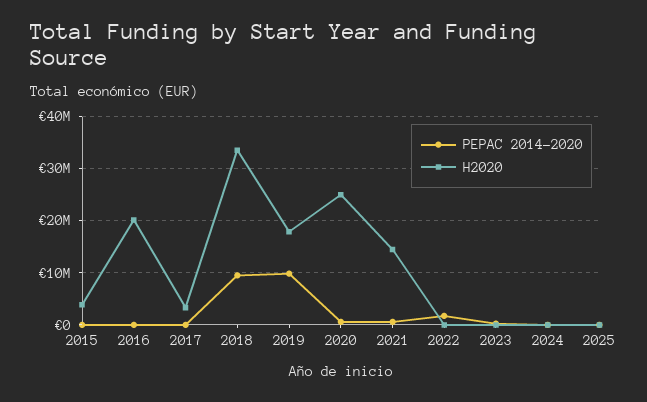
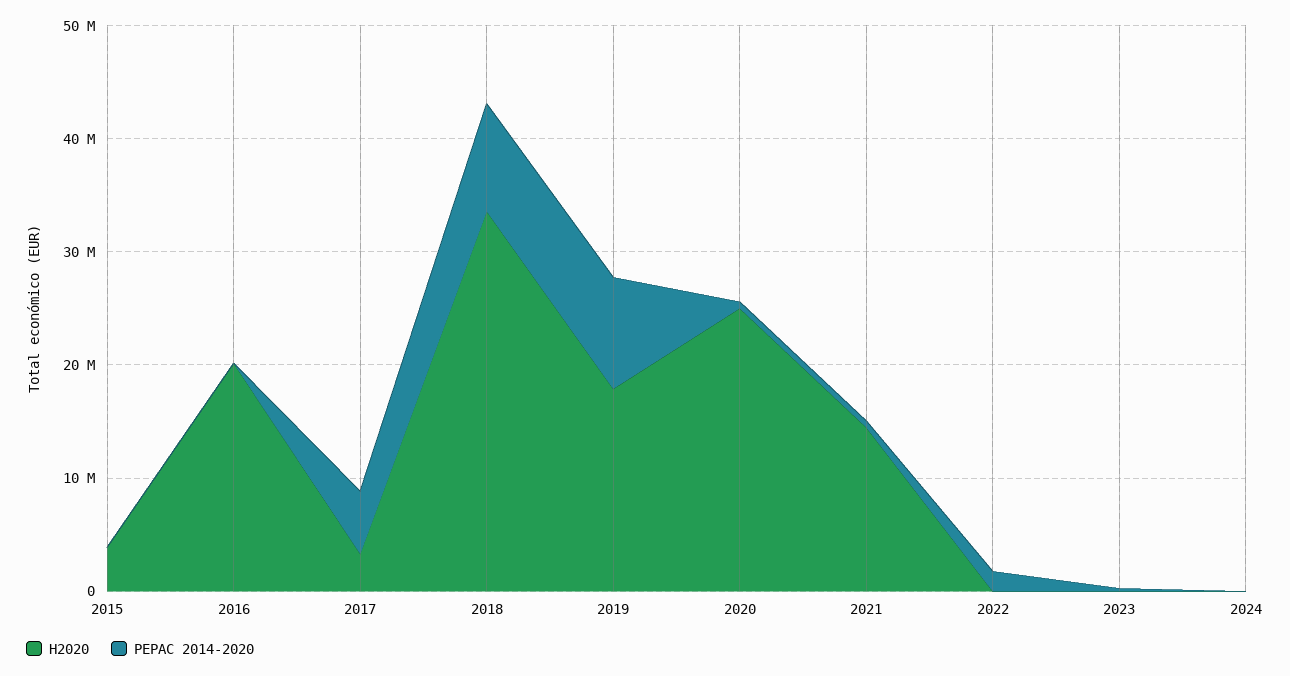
  {
    "PEPAC 2014-2020": {
      "2015": 0,
      "2016": 0,
-     "2017": 0,
+     "2017": 6000000,
      "2018": 10000000,
      "2019": 10000000,
      "2020": 0,
      "2021": 0,
      "2022": 2000000,
      "2023": 0,
-     "2024": 0,
+     "2024": 0
-     "2025": 0
    },
    "H2020": {
      "2015": 4000000,
      "2016": 20000000,
      "2017": 4000000,
      "2018": 34000000,
      "2019": 18000000,
      "2020": 26000000,
      "2021": 14000000,
      "2022": 0,
      "2023": 0,
-     "2024": 0,
+     "2024": 0
-     "2025": 0
    }
  }

